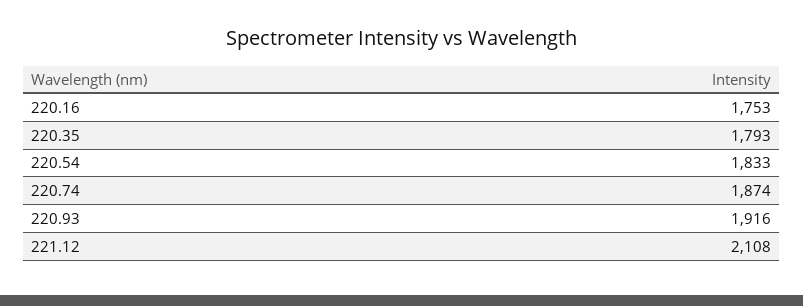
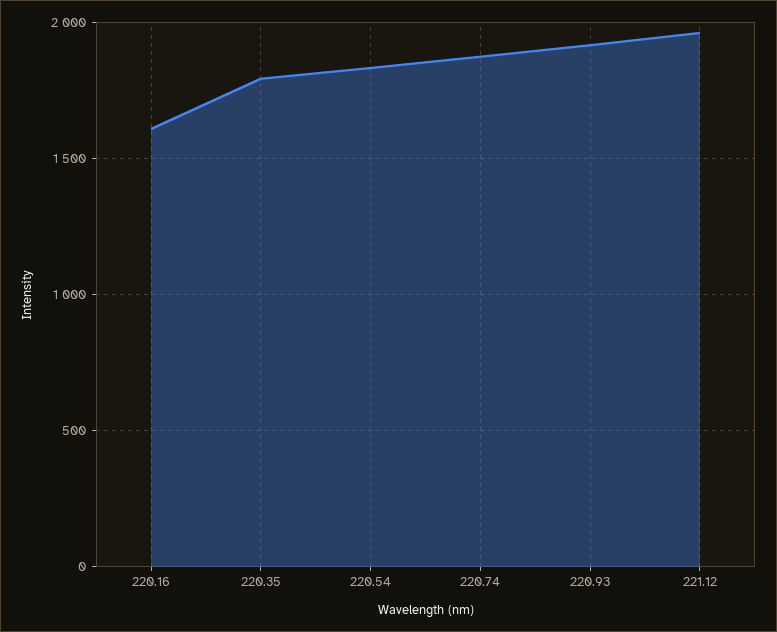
  {
-   "220.16": 1753,
+   "220.16": 1600,
    "220.35": 1793,
    "220.54": 1833,
    "220.74": 1874,
    "220.93": 1916,
-   "221.12": 2108
+   "221.12": 1950
  }

